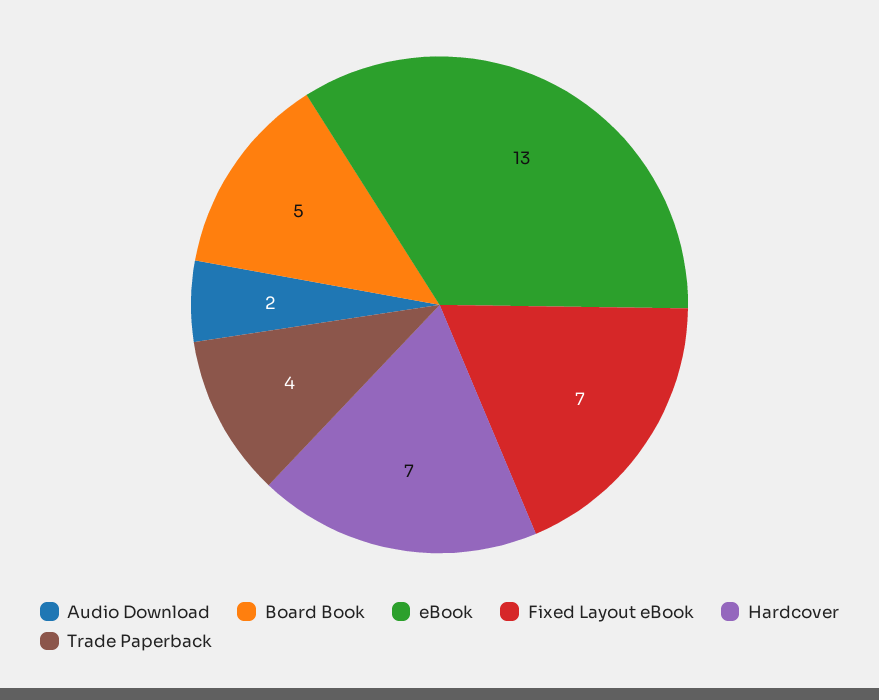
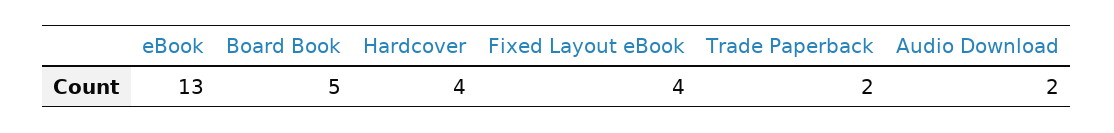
  {
    "Audio Download": 2,
    "Board Book": 5,
    "eBook": 13,
-   "Fixed Layout eBook": 7,
+   "Fixed Layout eBook": 4,
-   "Hardcover": 7,
+   "Hardcover": 4,
-   "Trade Paperback": 4
+   "Trade Paperback": 2
  }

